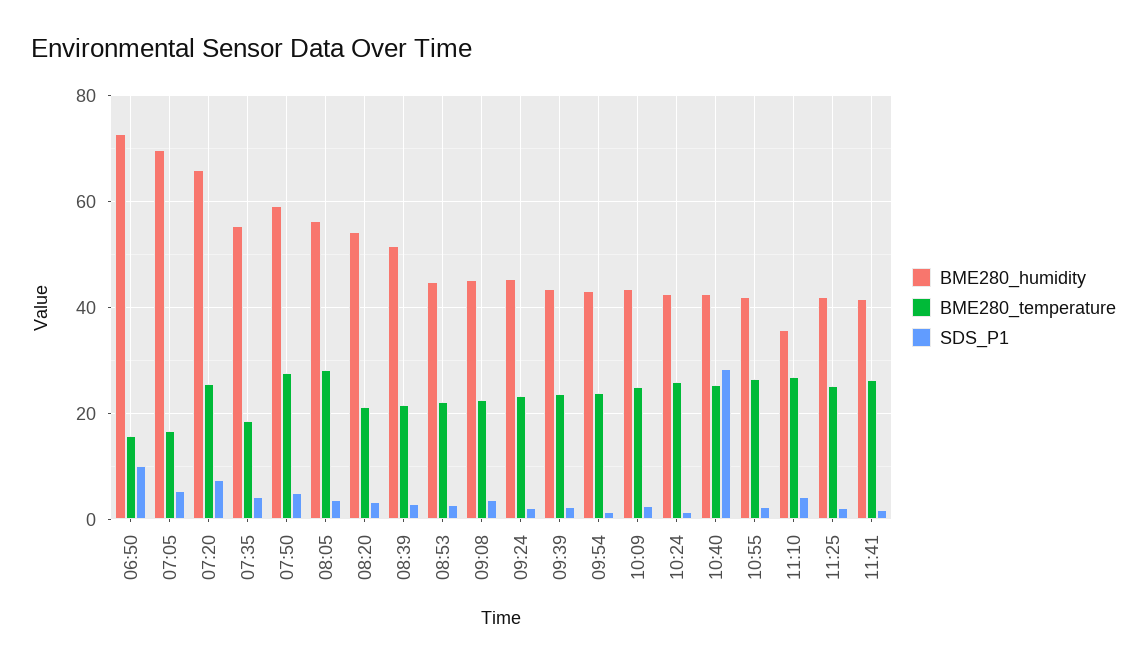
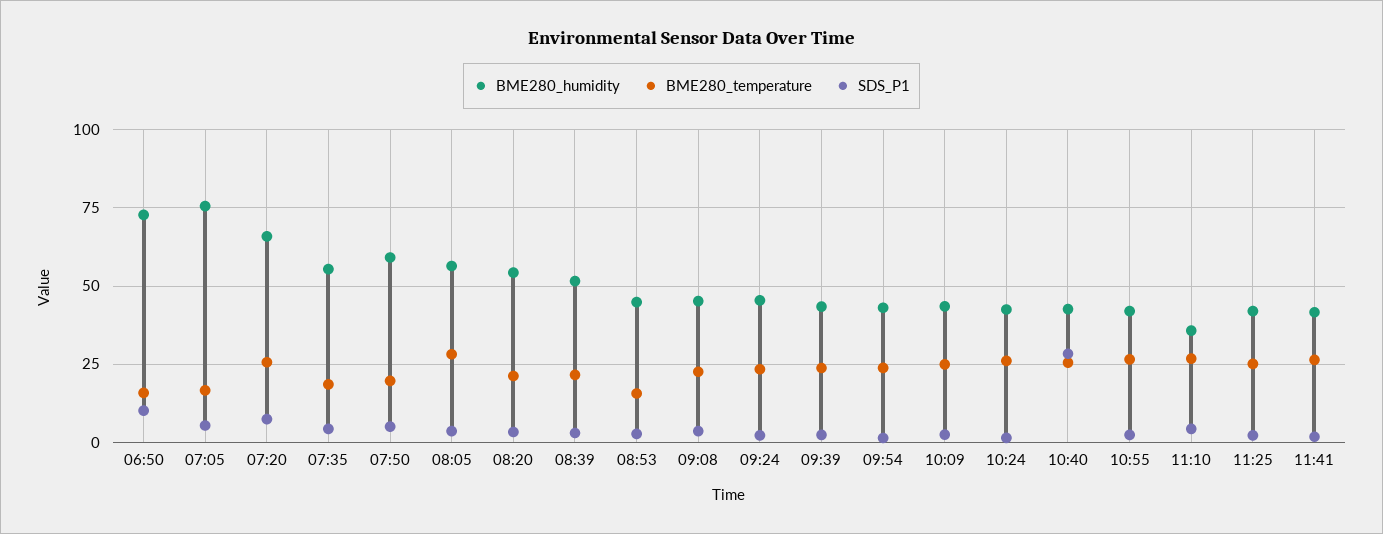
  {
    "BME280_humidity": {
      "06:50": 72,
-     "07:05": 70,
+     "07:05": 75,
      "07:20": 66,
      "07:35": 56,
      "07:50": 60,
      "08:05": 56,
      "08:20": 54,
      "08:39": 52,
      "08:53": 44,
      "09:08": 46,
      "09:24": 46,
      "09:39": 44,
      "09:54": 44,
      "10:09": 44,
      "10:24": 42,
      "10:40": 42,
      "10:55": 42,
      "11:10": 36,
      "11:25": 42,
      "11:41": 42
    },
    "BME280_temperature": {
      "06:50": 16,
      "07:05": 16,
      "07:20": 26,
      "07:35": 18,
-     "07:50": 28,
+     "07:50": 20,
      "08:05": 28,
      "08:20": 22,
      "08:39": 22,
-     "08:53": 22,
+     "08:53": 15,
      "09:08": 22,
      "09:24": 24,
      "09:39": 24,
      "09:54": 24,
      "10:09": 24,
      "10:24": 26,
      "10:40": 26,
      "10:55": 26,
      "11:10": 26,
      "11:25": 26,
      "11:41": 26
    },
    "SDS_P1": {
      "06:50": 10,
      "07:05": 6,
      "07:20": 8,
      "07:35": 4,
      "07:50": 6,
      "08:05": 4,
      "08:20": 4,
      "08:39": 2,
      "08:53": 2,
      "09:08": 4,
      "09:24": 2,
      "09:39": 2,
      "09:54": 2,
      "10:09": 2,
      "10:24": 2,
      "10:40": 28,
      "10:55": 2,
      "11:10": 4,
      "11:25": 2,
      "11:41": 2
    }
  }

